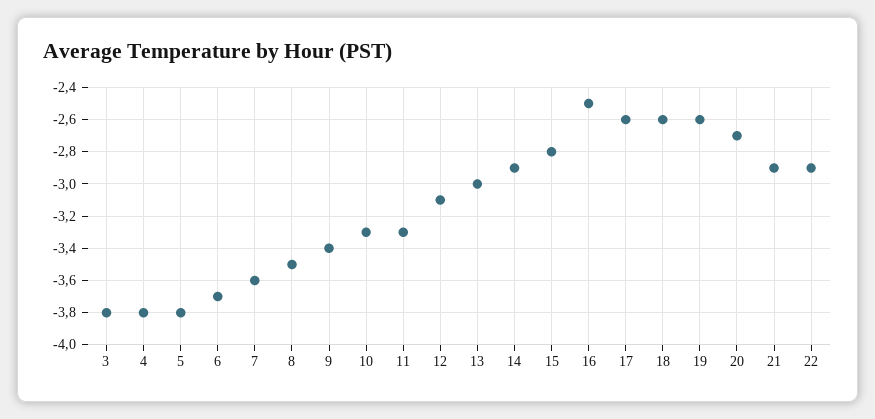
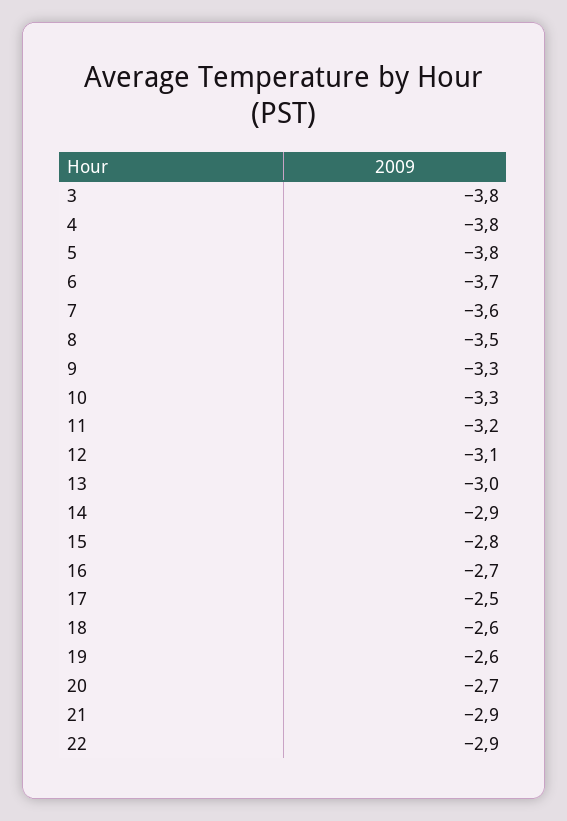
  {
    "3": -3.8,
    "4": -3.8,
    "5": -3.8,
    "6": -3.7,
    "7": -3.6,
    "8": -3.5,
-   "9": -3.4,
+   "9": -3.3,
    "10": -3.3,
-   "11": -3.3,
+   "11": -3.2,
    "12": -3.1,
    "13": -3,
    "14": -2.9,
    "15": -2.8,
-   "16": -2.5,
+   "16": -2.7,
-   "17": -2.6,
+   "17": -2.5,
    "18": -2.6,
    "19": -2.6,
    "20": -2.7,
    "21": -2.9,
    "22": -2.9
  }

